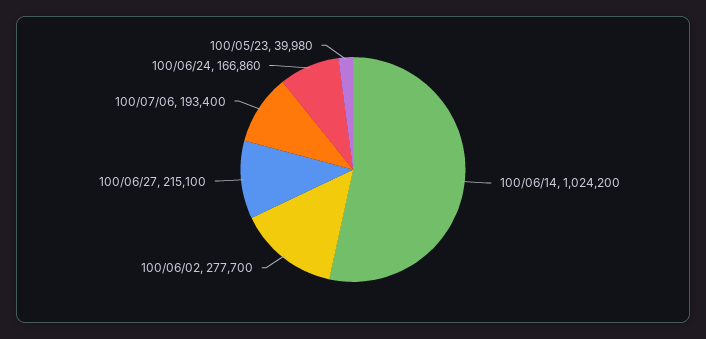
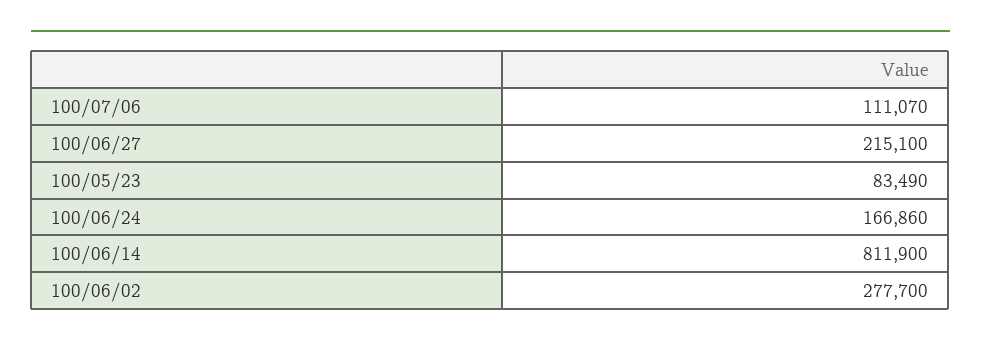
  {
-   "100/06/14": 1024200,
+   "100/06/14": 811900,
    "100/06/02": 277700,
    "100/06/27": 215100,
-   "100/07/06": 193400,
+   "100/07/06": 111070,
    "100/06/24": 166860,
-   "100/05/23": 39980
+   "100/05/23": 83490
  }

